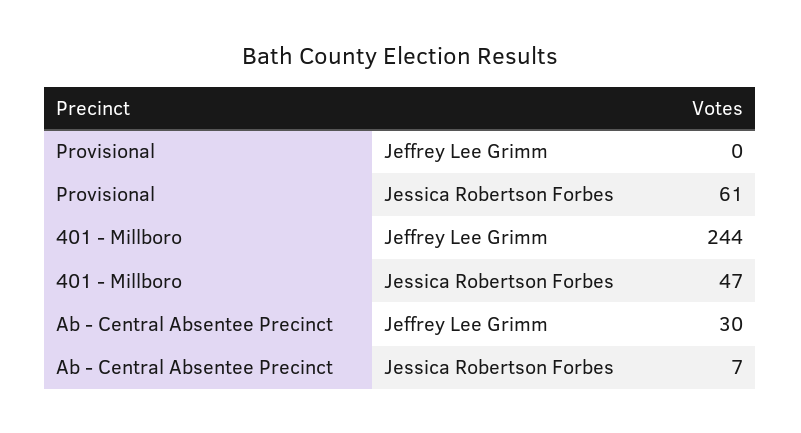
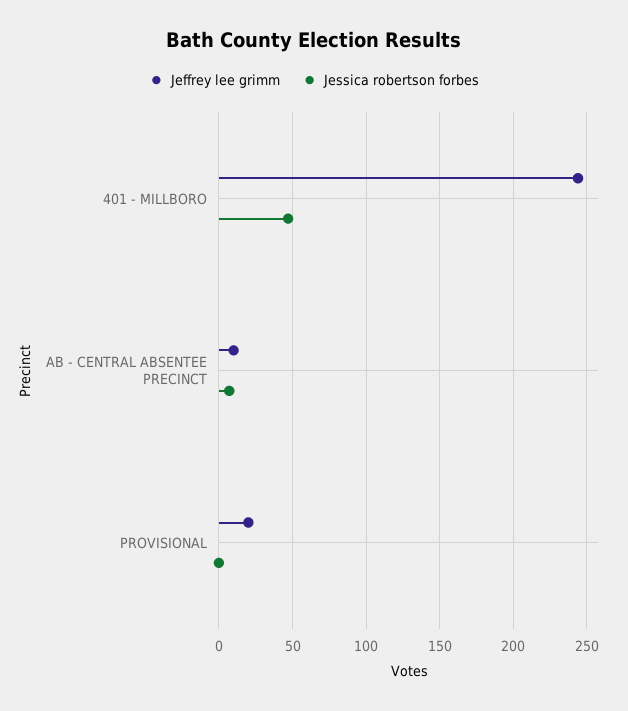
  {
    "Jeffrey Lee Grimm": {
-     "Provisional": 0,
+     "Provisional": 20,
      "401 - Millboro": 244,
-     "Ab - Central Absentee Precinct": 30
+     "Ab - Central Absentee Precinct": 10
    },
    "Jessica Robertson Forbes": {
-     "Provisional": 61,
+     "Provisional": 0,
      "401 - Millboro": 47,
      "Ab - Central Absentee Precinct": 7
    }
  }

